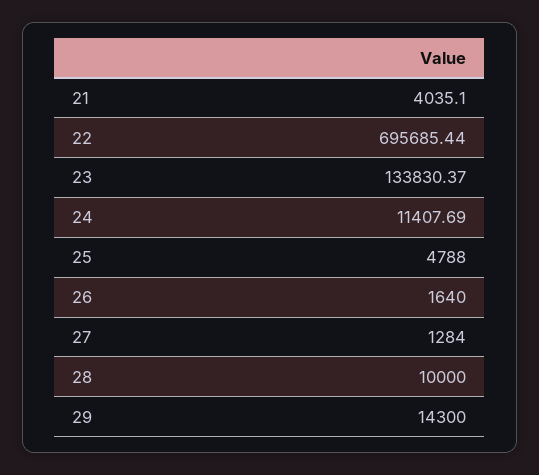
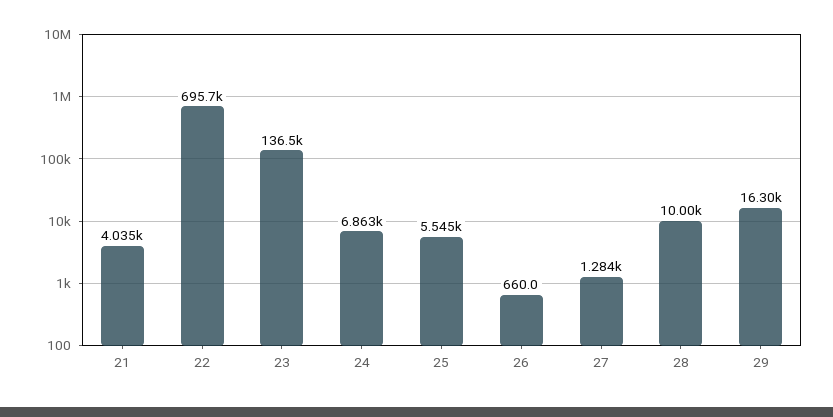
  {
    "21": 4035.1,
    "22": 695685.44,
-   "23": 133830.37,
+   "23": 136500,
-   "24": 11407.69,
+   "24": 6863,
-   "25": 4788,
+   "25": 5545,
-   "26": 1640,
+   "26": 660,
    "27": 1284,
    "28": 10000,
-   "29": 14300
+   "29": 16300
  }

